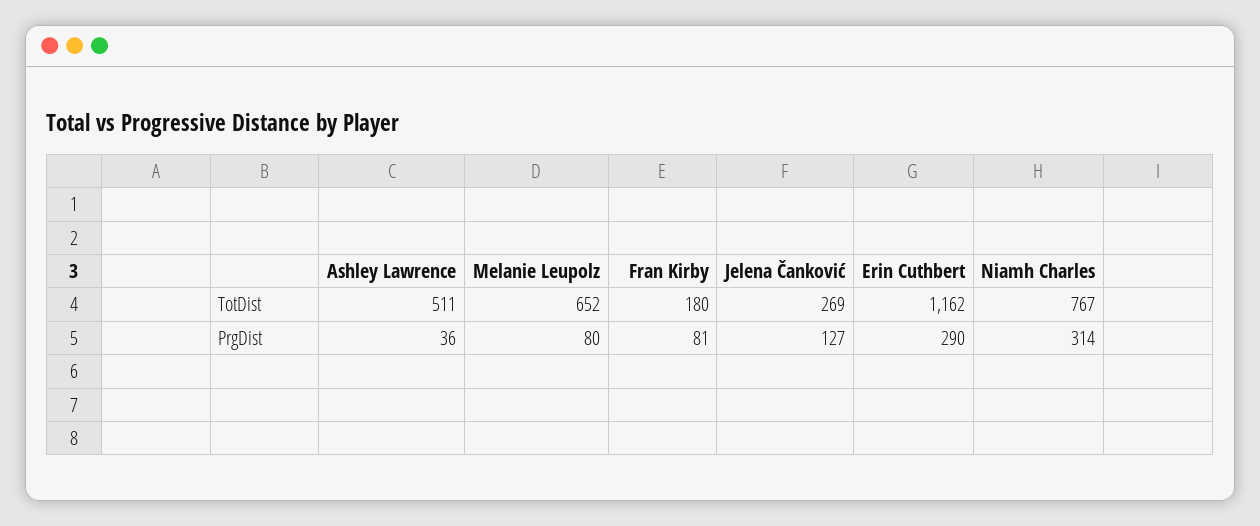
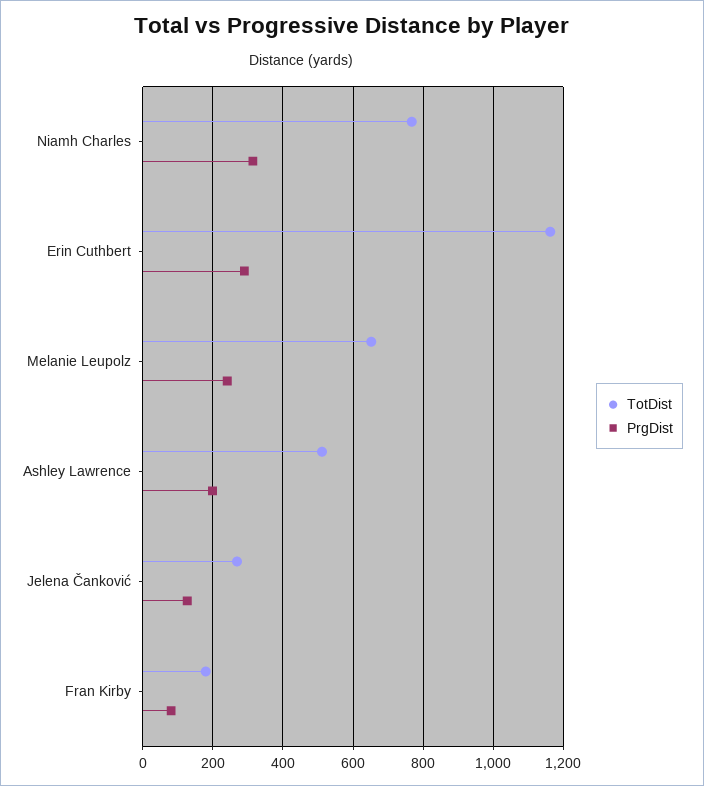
  {
    "TotDist": {
      "Ashley Lawrence": 511,
      "Melanie Leupolz": 652,
      "Fran Kirby": 180,
      "Jelena Čanković": 269,
      "Erin Cuthbert": 1162,
      "Niamh Charles": 767
    },
    "PrgDist": {
-     "Ashley Lawrence": 36,
+     "Ashley Lawrence": 200,
-     "Melanie Leupolz": 80,
+     "Melanie Leupolz": 240,
      "Fran Kirby": 81,
      "Jelena Čanković": 127,
      "Erin Cuthbert": 290,
      "Niamh Charles": 314
    }
  }

